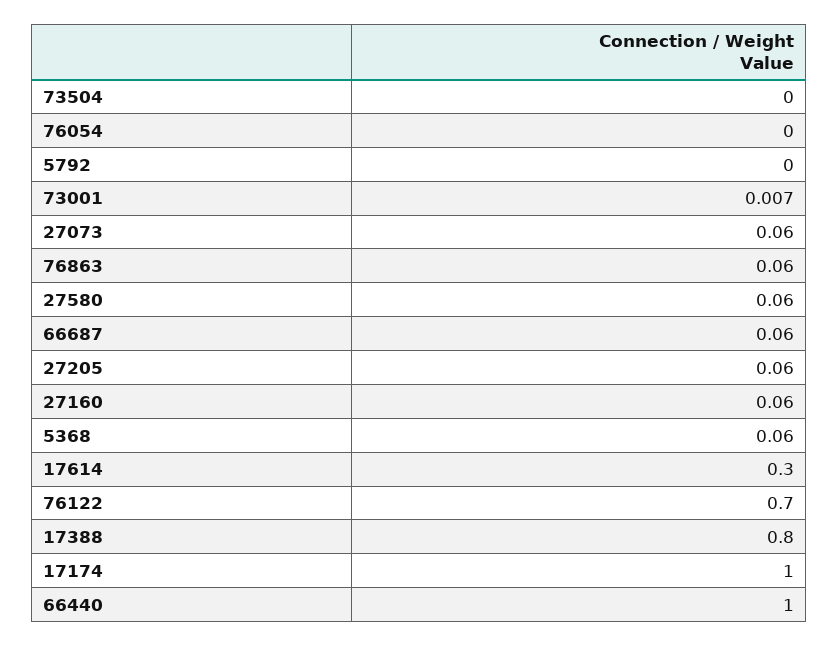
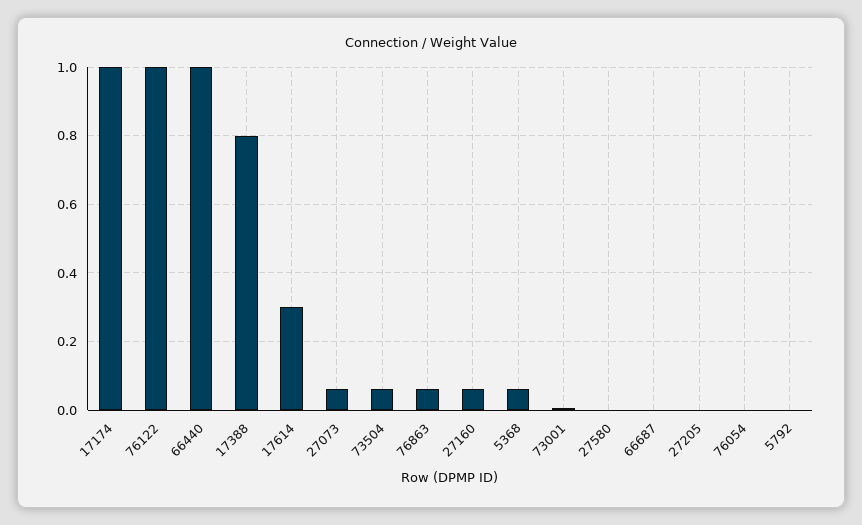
  {
-   "73504": 0,
+   "73504": 0.06,
    "76054": 0,
    "5792": 0,
    "73001": 0.007,
    "27073": 0.06,
    "76863": 0.06,
-   "27580": 0.06,
+   "27580": 0,
-   "66687": 0.06,
+   "66687": 0,
-   "27205": 0.06,
+   "27205": 0,
    "27160": 0.06,
    "5368": 0.06,
    "17614": 0.3,
-   "76122": 0.7,
+   "76122": 1,
    "17388": 0.8,
    "17174": 1,
    "66440": 1
  }

